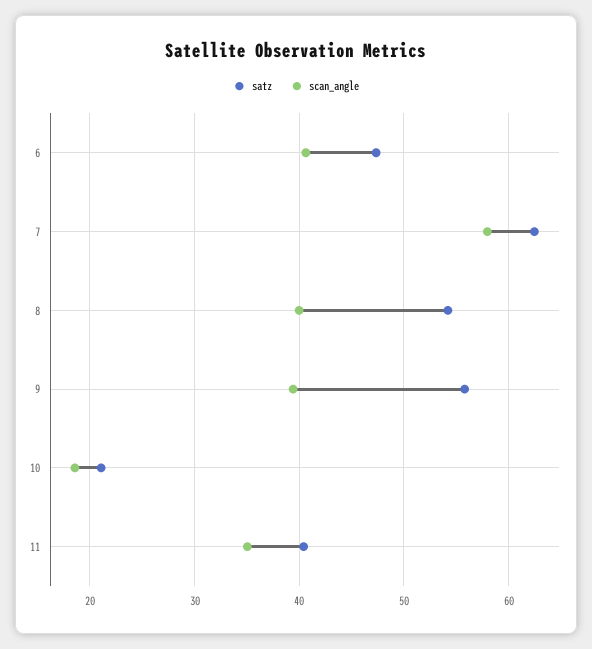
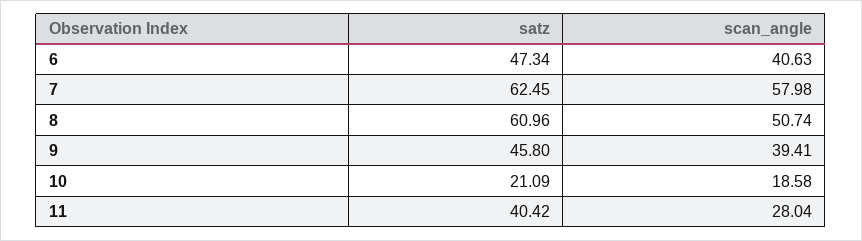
  {
    "satz": {
      "6": 47.34,
      "7": 62.45,
-     "8": 54,
+     "8": 60.96,
-     "9": 56,
+     "9": 45.8,
      "10": 21.09,
      "11": 40.42
    },
    "scan_angle": {
      "6": 40.63,
      "7": 57.98,
-     "8": 40,
+     "8": 50.74,
      "9": 39.41,
      "10": 18.58,
-     "11": 35
+     "11": 28.04
    }
  }

